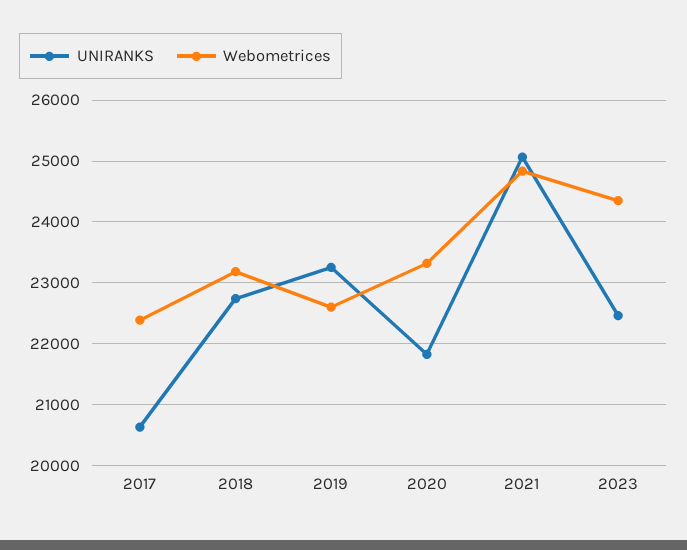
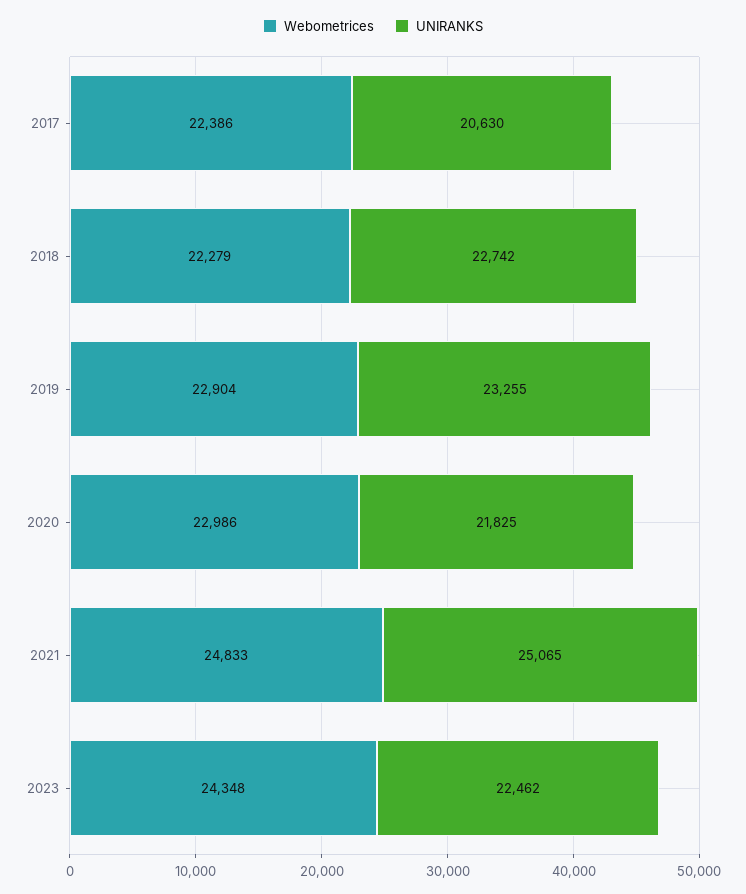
  {
    "UNIRANKS": {
      "2017": 20630,
      "2018": 22742,
      "2019": 23255,
      "2020": 21825,
      "2021": 25065,
      "2023": 22462
    },
    "Webometrices": {
      "2017": 22386,
-     "2018": 23200,
+     "2018": 22279,
-     "2019": 22600,
+     "2019": 22904,
-     "2020": 23300,
+     "2020": 22986,
      "2021": 24833,
      "2023": 24348
    }
  }

